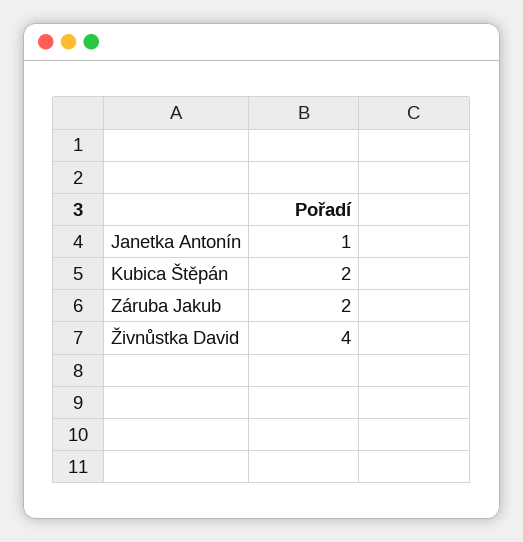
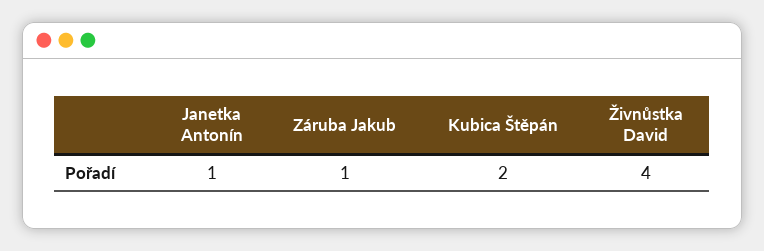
  {
    "Janetka Antonín": 1,
    "Kubica Štěpán": 2,
-   "Záruba Jakub": 2,
+   "Záruba Jakub": 1,
    "Živnůstka David": 4
  }

